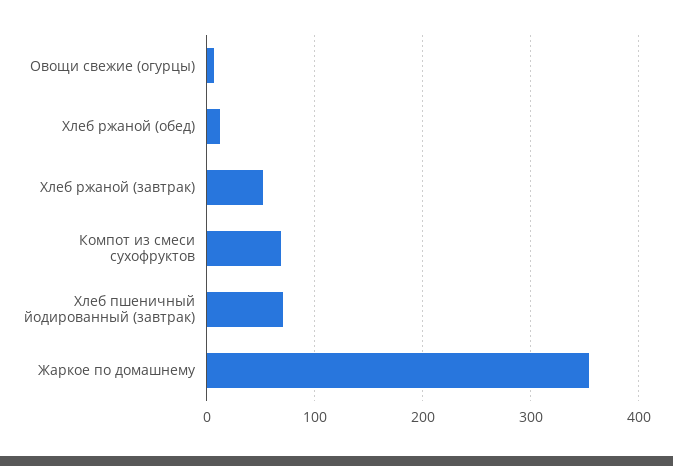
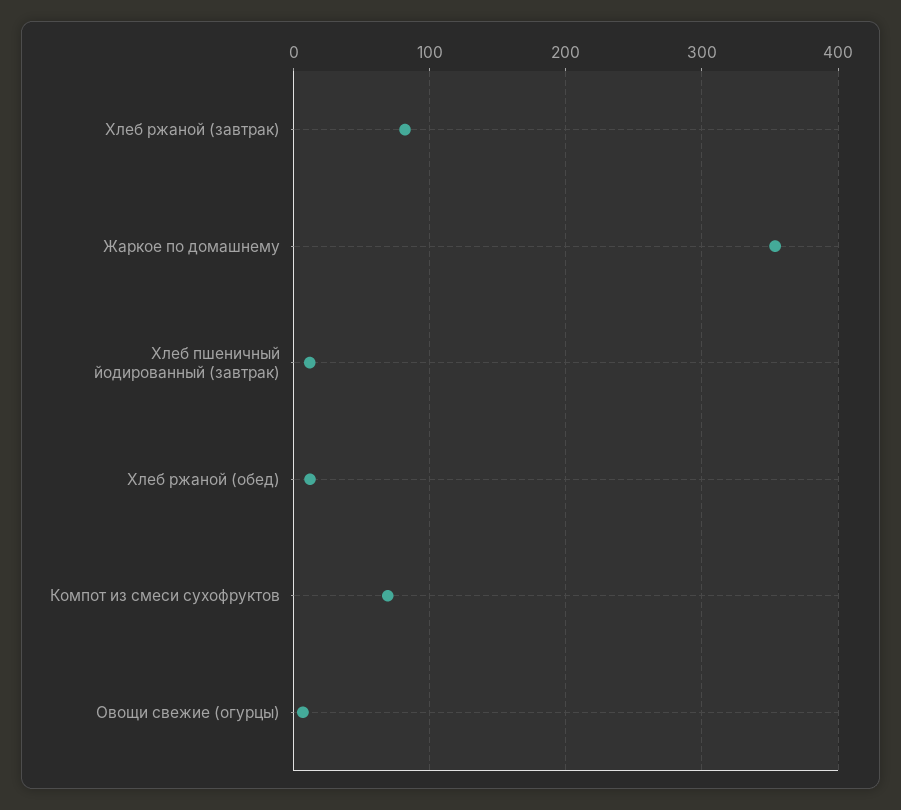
  {
    "Овощи свежие (огурцы)": 10,
    "Хлеб ржаной (обед)": 10,
-   "Хлеб ржаной (завтрак)": 50,
+   "Хлеб ржаной (завтрак)": 80,
    "Компот из смеси сухофруктов": 70,
-   "Хлеб пшеничный йодированный (завтрак)": 70,
+   "Хлеб пшеничный йодированный (завтрак)": 10,
    "Жаркое по домашнему": 350
  }

